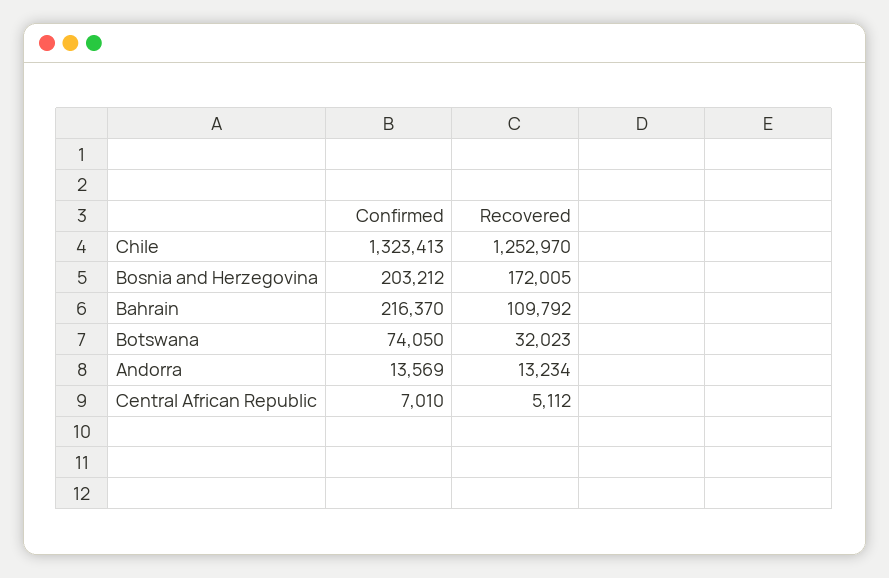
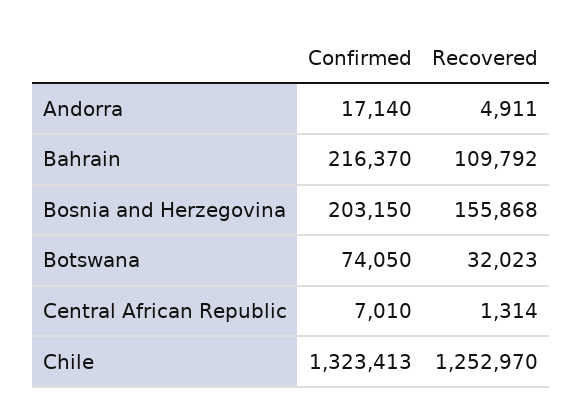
  {
    "Confirmed": {
      "Chile": 1323413,
-     "Bosnia and Herzegovina": 203212,
+     "Bosnia and Herzegovina": 203150,
      "Bahrain": 216370,
      "Botswana": 74050,
-     "Andorra": 13569,
+     "Andorra": 17140,
      "Central African Republic": 7010
    },
    "Recovered": {
      "Chile": 1252970,
-     "Bosnia and Herzegovina": 172005,
+     "Bosnia and Herzegovina": 155868,
      "Bahrain": 109792,
      "Botswana": 32023,
-     "Andorra": 13234,
+     "Andorra": 4911,
-     "Central African Republic": 5112
+     "Central African Republic": 1314
    }
  }

